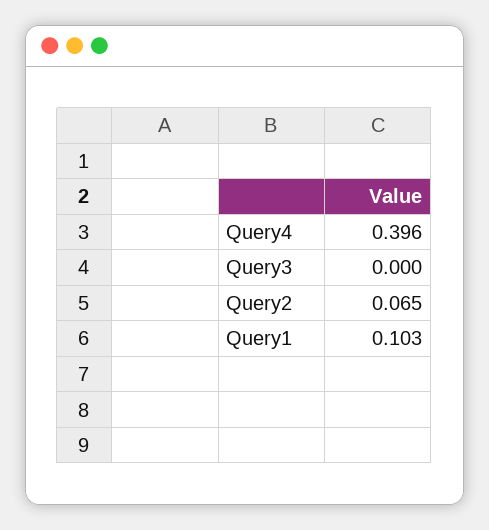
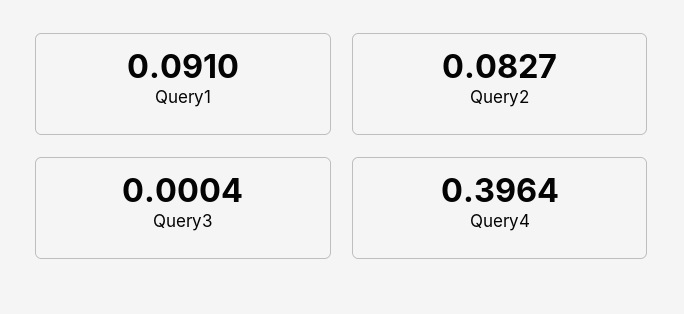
  {
    "Query4": 0.3964,
    "Query3": 0.0004,
-   "Query2": 0.065,
+   "Query2": 0.0827,
-   "Query1": 0.103
+   "Query1": 0.091
  }

